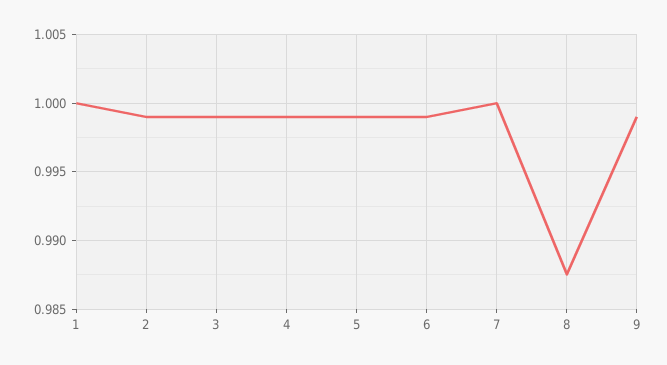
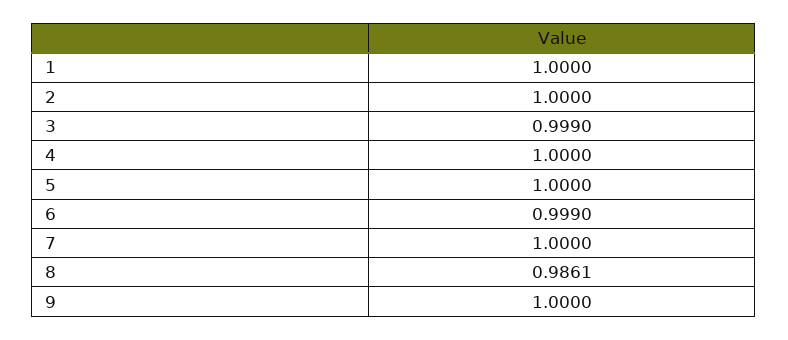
  {
    "1": 1,
-   "2": 0.999,
+   "2": 1,
    "3": 0.999,
-   "4": 0.999,
+   "4": 1,
-   "5": 0.999,
+   "5": 1,
    "6": 0.999,
    "7": 1,
-   "8": 0.9875,
+   "8": 0.9861,
-   "9": 0.999
+   "9": 1
  }

